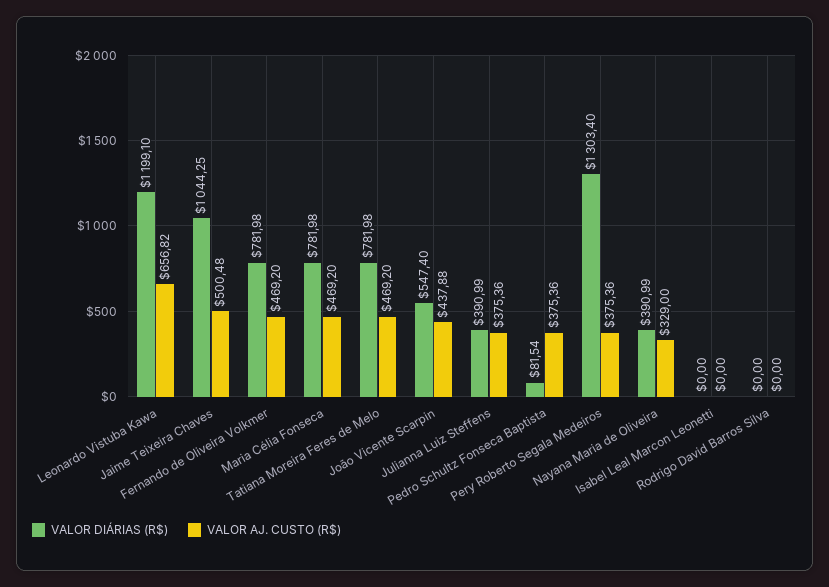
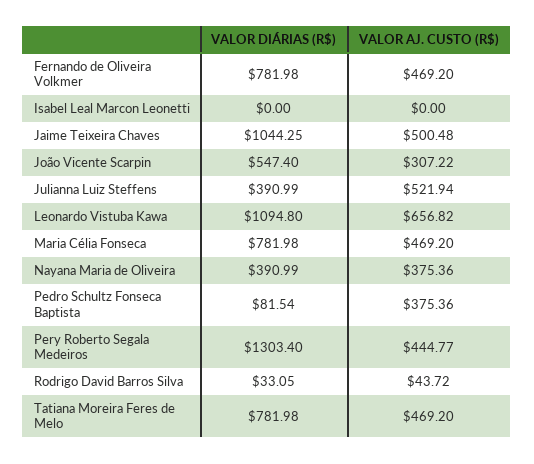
  {
    "VALOR DIÁRIAS (R$)": {
-     "Leonardo Vistuba Kawa": 1199.1,
+     "Leonardo Vistuba Kawa": 1094.8,
      "Jaime Teixeira Chaves": 1044.25,
      "Fernando de Oliveira Volkmer": 781.98,
      "Maria Célia Fonseca": 781.98,
      "Tatiana Moreira Feres de Melo": 781.98,
      "João Vicente Scarpin": 547.4,
      "Julianna Luiz Steffens": 390.99,
      "Pedro Schultz Fonseca Baptista": 81.54,
      "Pery Roberto Segala Medeiros": 1303.4,
      "Nayana Maria de Oliveira": 390.99,
      "Isabel Leal Marcon Leonetti": 0,
-     "Rodrigo David Barros Silva": 0
+     "Rodrigo David Barros Silva": 33.05
    },
    "VALOR AJ. CUSTO (R$)": {
      "Leonardo Vistuba Kawa": 656.82,
      "Jaime Teixeira Chaves": 500.48,
      "Fernando de Oliveira Volkmer": 469.2,
      "Maria Célia Fonseca": 469.2,
      "Tatiana Moreira Feres de Melo": 469.2,
-     "João Vicente Scarpin": 437.88,
+     "João Vicente Scarpin": 307.22,
-     "Julianna Luiz Steffens": 375.36,
+     "Julianna Luiz Steffens": 521.94,
      "Pedro Schultz Fonseca Baptista": 375.36,
-     "Pery Roberto Segala Medeiros": 375.36,
+     "Pery Roberto Segala Medeiros": 444.77,
-     "Nayana Maria de Oliveira": 329,
+     "Nayana Maria de Oliveira": 375.36,
      "Isabel Leal Marcon Leonetti": 0,
-     "Rodrigo David Barros Silva": 0
+     "Rodrigo David Barros Silva": 43.72
    }
  }

